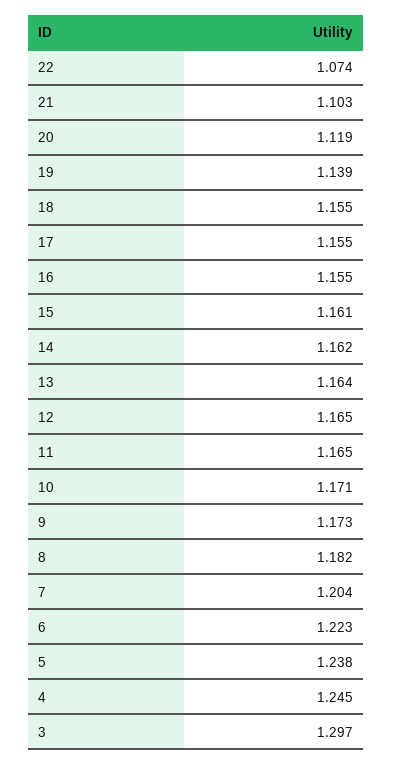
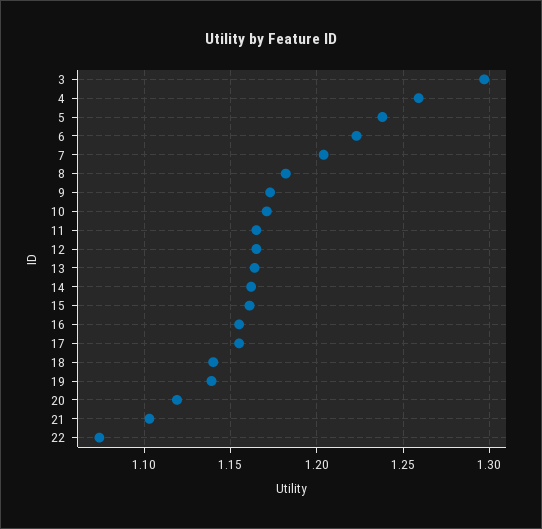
  {
    "22": 1.074,
    "21": 1.103,
    "20": 1.119,
    "19": 1.139,
-   "18": 1.155,
+   "18": 1.14,
    "17": 1.155,
    "16": 1.155,
    "15": 1.161,
    "14": 1.162,
    "13": 1.164,
    "12": 1.165,
    "11": 1.165,
    "10": 1.171,
    "9": 1.173,
    "8": 1.182,
    "7": 1.204,
    "6": 1.223,
    "5": 1.238,
-   "4": 1.245,
+   "4": 1.26,
    "3": 1.297
  }

